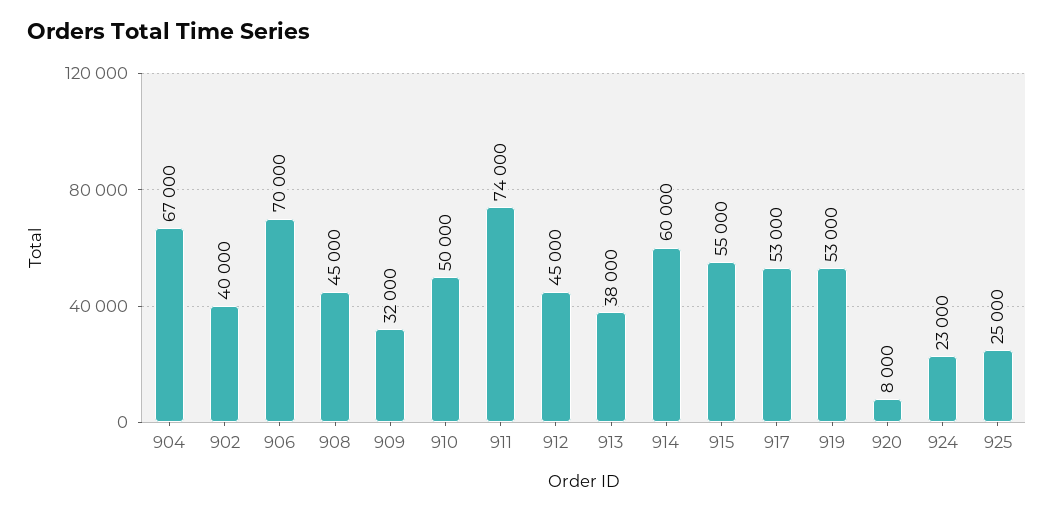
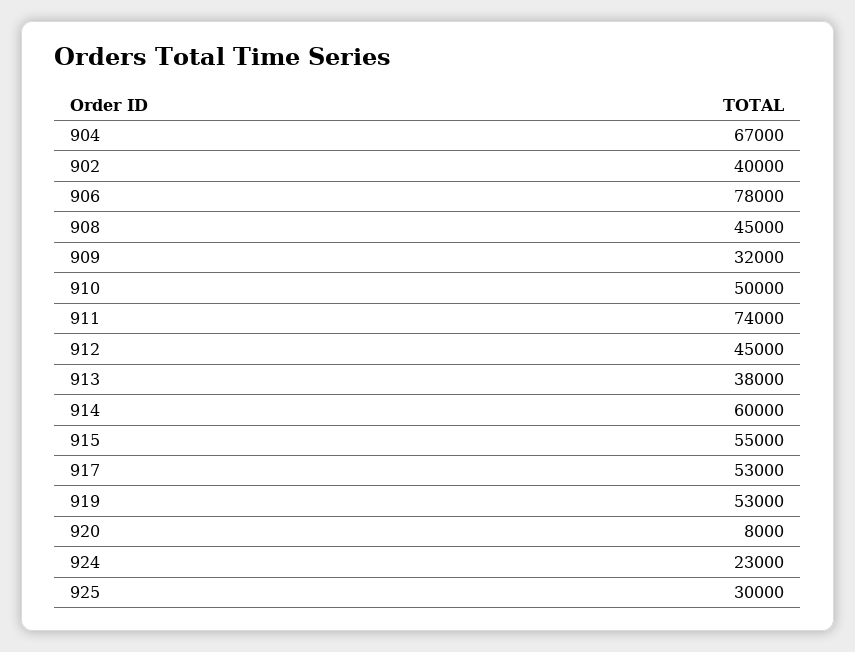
  {
    "904": 67000,
    "902": 40000,
-   "906": 70000,
+   "906": 78000,
    "908": 45000,
    "909": 32000,
    "910": 50000,
    "911": 74000,
    "912": 45000,
    "913": 38000,
    "914": 60000,
    "915": 55000,
    "917": 53000,
    "919": 53000,
    "920": 8000,
    "924": 23000,
-   "925": 25000
+   "925": 30000
  }

